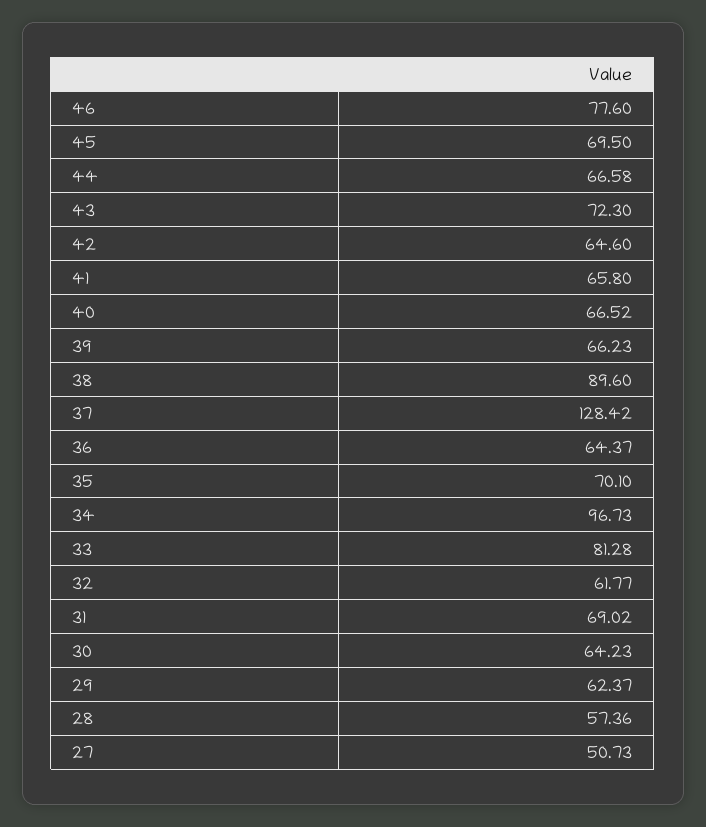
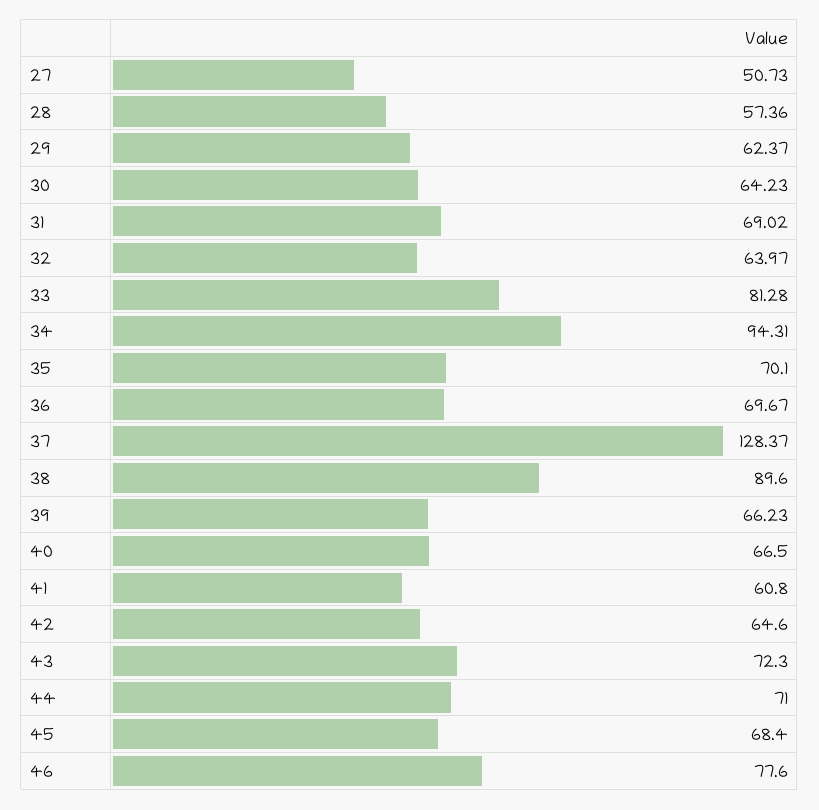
  {
    "46": 77.6,
-   "45": 69.5,
+   "45": 68.4,
-   "44": 66.58,
+   "44": 71,
    "43": 72.3,
    "42": 64.6,
-   "41": 65.8,
+   "41": 60.8,
-   "40": 66.52,
+   "40": 66.5,
    "39": 66.23,
    "38": 89.6,
-   "37": 128.42,
+   "37": 128.37,
-   "36": 64.37,
+   "36": 69.67,
    "35": 70.1,
-   "34": 96.73,
+   "34": 94.31,
    "33": 81.28,
-   "32": 61.77,
+   "32": 63.97,
    "31": 69.02,
    "30": 64.23,
    "29": 62.37,
    "28": 57.36,
    "27": 50.73
  }

